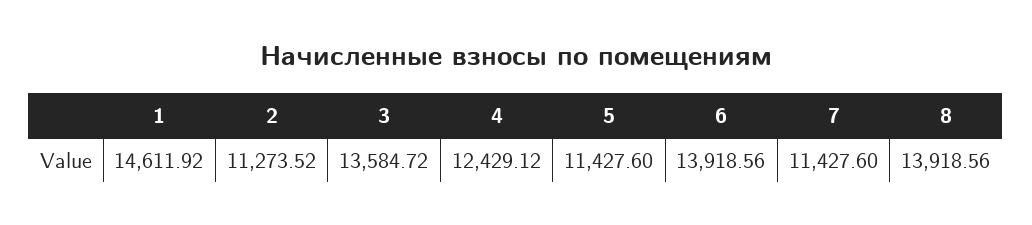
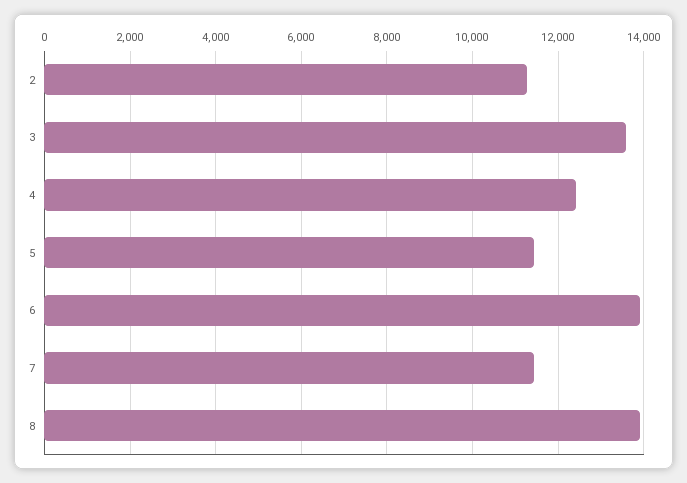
  {
-   "1": 14611.92,
    "2": 11273.52,
    "3": 13584.72,
    "4": 12429.12,
    "5": 11427.6,
    "6": 13918.56,
    "7": 11427.6,
    "8": 13918.56
  }

